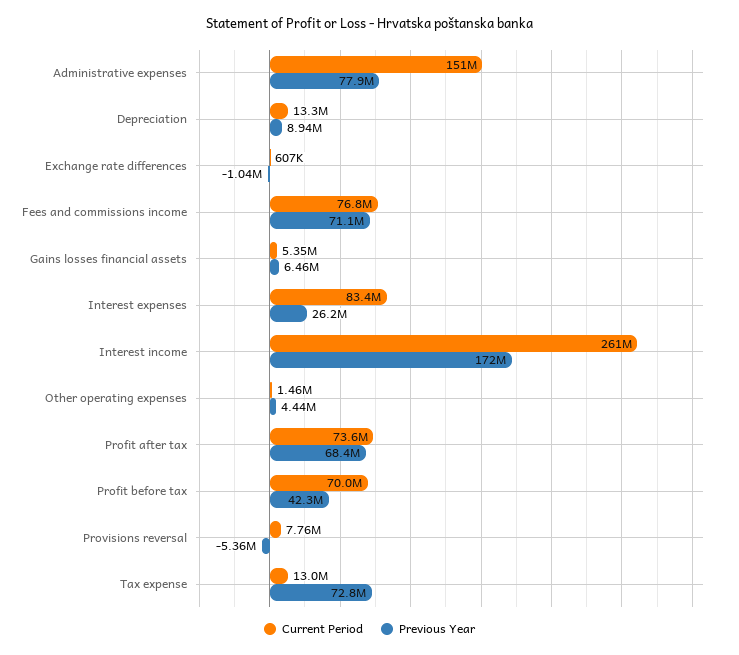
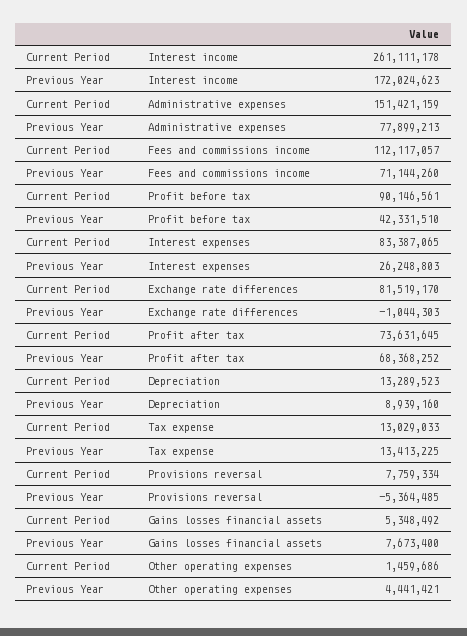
  {
    "Current Period": {
      "Administrative expenses": 151421159,
      "Depreciation": 13289523,
-     "Exchange rate differences": 607000,
+     "Exchange rate differences": 81519170,
-     "Fees and commissions income": 76800000,
+     "Fees and commissions income": 112117057,
      "Gains losses financial assets": 5348492,
      "Interest expenses": 83387065,
      "Interest income": 261111178,
      "Other operating expenses": 1459686,
      "Profit after tax": 73631645,
-     "Profit before tax": 70000000,
+     "Profit before tax": 90146561,
      "Provisions reversal": 7759334,
      "Tax expense": 13029033
    },
    "Previous Year": {
      "Administrative expenses": 77899213,
      "Depreciation": 8939160,
      "Exchange rate differences": -1044303,
      "Fees and commissions income": 71144260,
-     "Gains losses financial assets": 6460000,
+     "Gains losses financial assets": 7673400,
      "Interest expenses": 26248803,
      "Interest income": 172024623,
      "Other operating expenses": 4441421,
      "Profit after tax": 68368252,
      "Profit before tax": 42331510,
      "Provisions reversal": -5364485,
-     "Tax expense": 72800000
+     "Tax expense": 13413225
    }
  }

